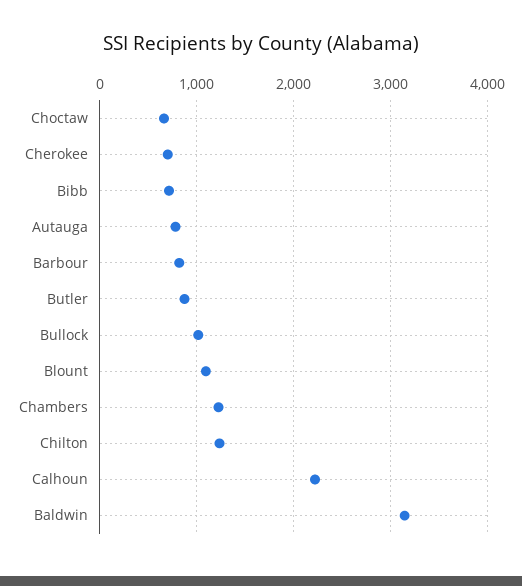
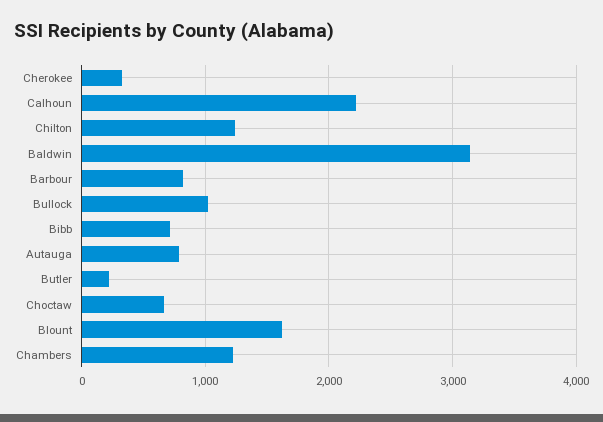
  {
    "Choctaw": 700,
-   "Cherokee": 700,
+   "Cherokee": 300,
    "Bibb": 700,
    "Autauga": 800,
    "Barbour": 800,
-   "Butler": 900,
+   "Butler": 200,
    "Bullock": 1000,
-   "Blount": 1100,
+   "Blount": 1600,
    "Chambers": 1200,
    "Chilton": 1200,
    "Calhoun": 2200,
    "Baldwin": 3100
  }

